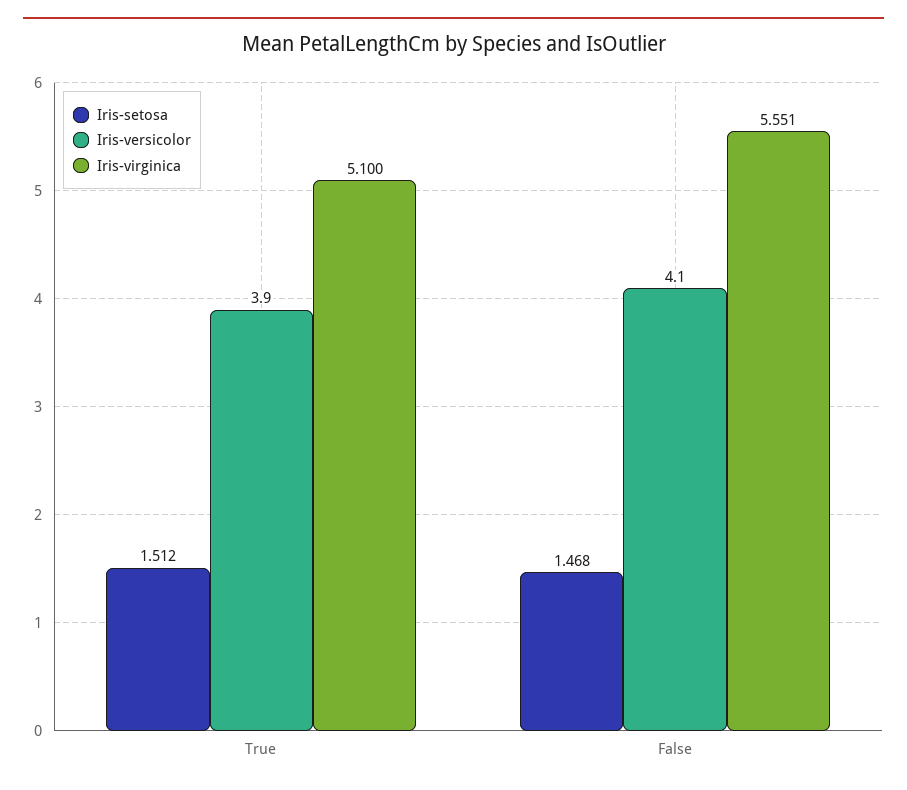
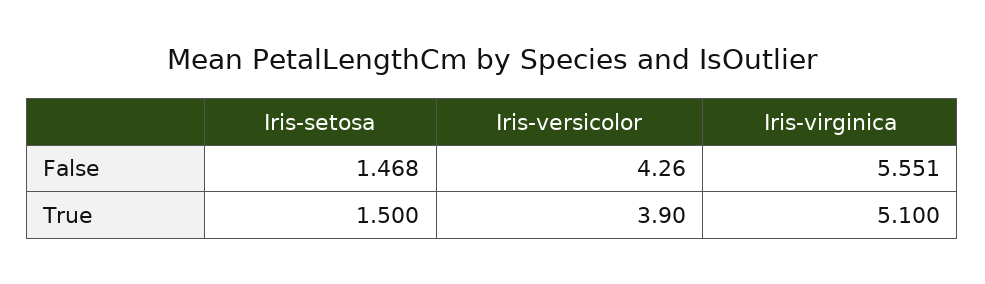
  {
    "Iris-setosa": {
-     "True": 1.512,
+     "True": 1.5,
      "False": 1.468
    },
    "Iris-versicolor": {
      "True": 3.9,
-     "False": 4.1
+     "False": 4.26
    },
    "Iris-virginica": {
      "True": 5.1,
      "False": 5.551
    }
  }

